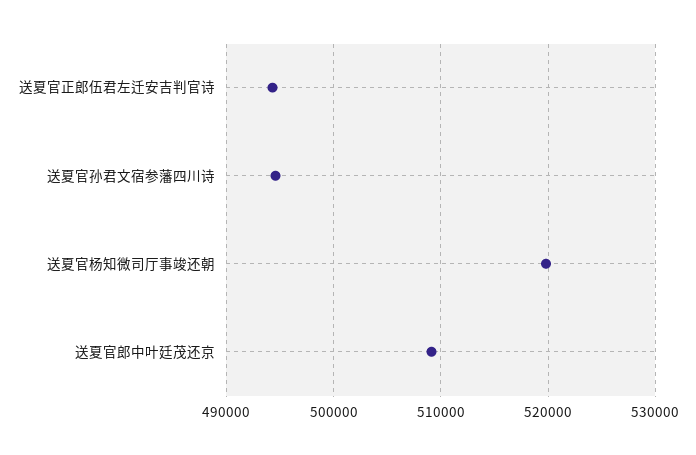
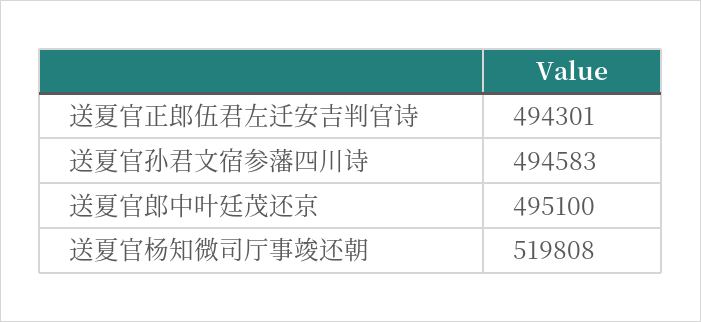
  {
    "送夏官正郎伍君左迁安吉判官诗": 494301,
    "送夏官孙君文宿参藩四川诗": 494583,
    "送夏官杨知微司厅事竣还朝": 519808,
-   "送夏官郎中叶廷茂还京": 509000
+   "送夏官郎中叶廷茂还京": 495100
  }

